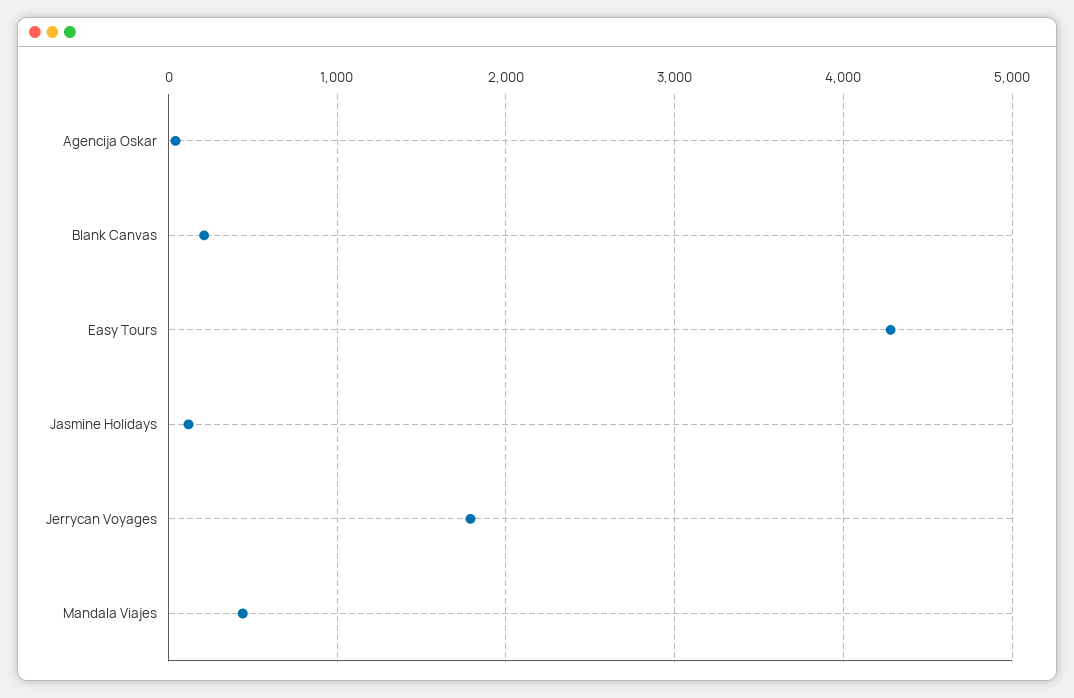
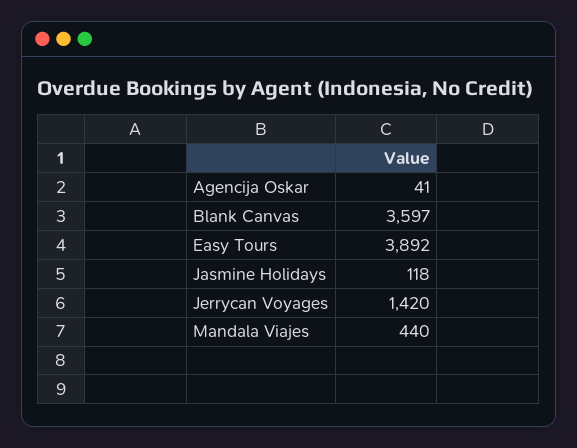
  {
    "Agencija Oskar": 41,
-   "Blank Canvas": 200,
+   "Blank Canvas": 3597,
-   "Easy Tours": 4300,
+   "Easy Tours": 3892,
    "Jasmine Holidays": 118,
-   "Jerrycan Voyages": 1800,
+   "Jerrycan Voyages": 1420,
    "Mandala Viajes": 440
  }

